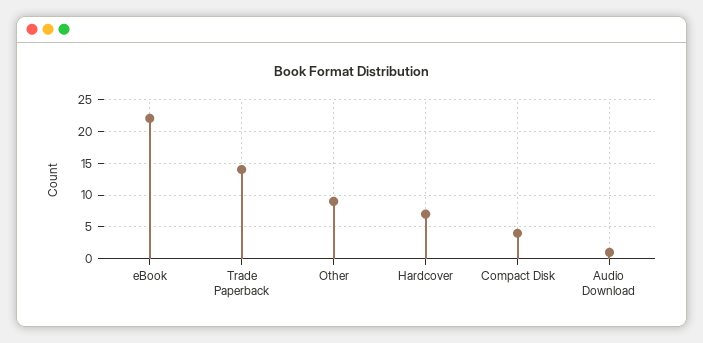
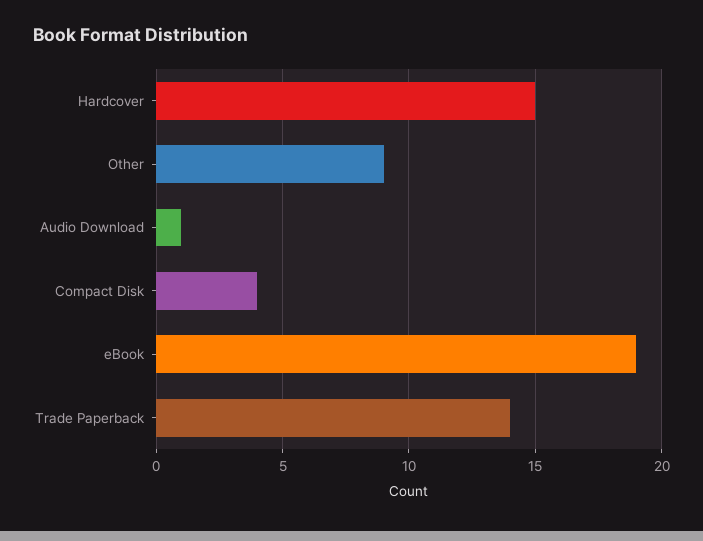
  {
-   "eBook": 22,
+   "eBook": 19,
    "Trade Paperback": 14,
    "Other": 9,
-   "Hardcover": 7,
+   "Hardcover": 15,
    "Compact Disk": 4,
    "Audio Download": 1
  }

